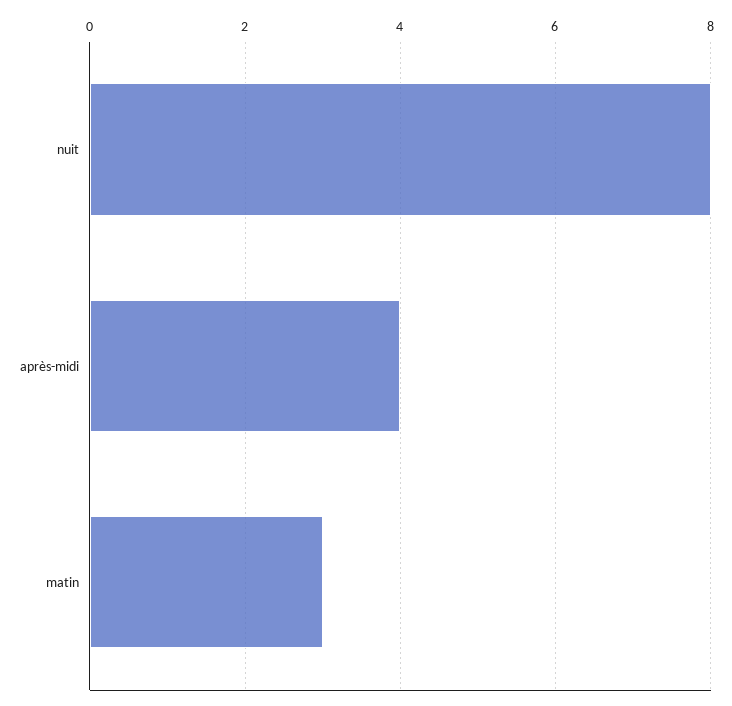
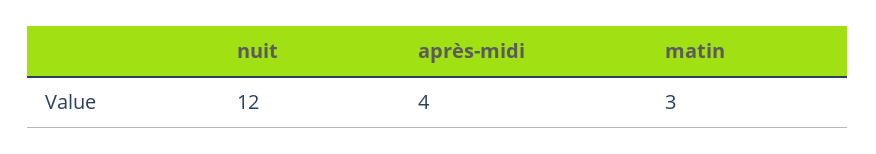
  {
-   "nuit": 8,
+   "nuit": 12,
    "après-midi": 4,
    "matin": 3
  }

